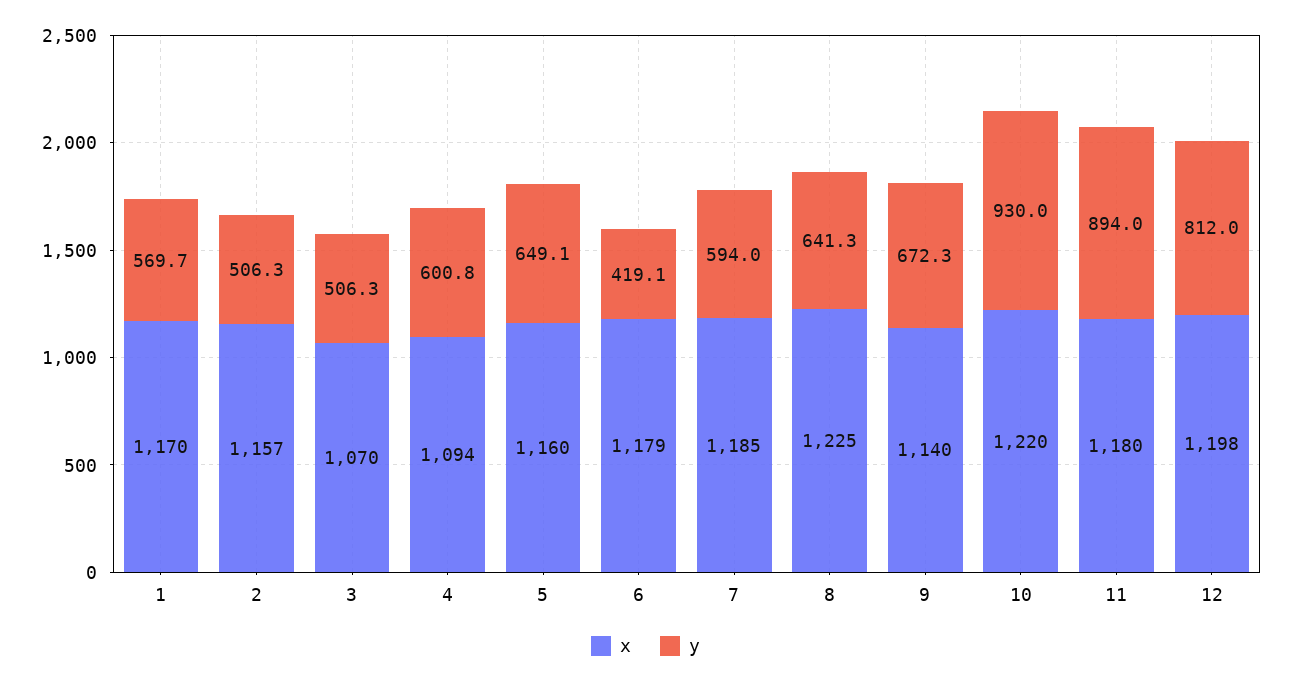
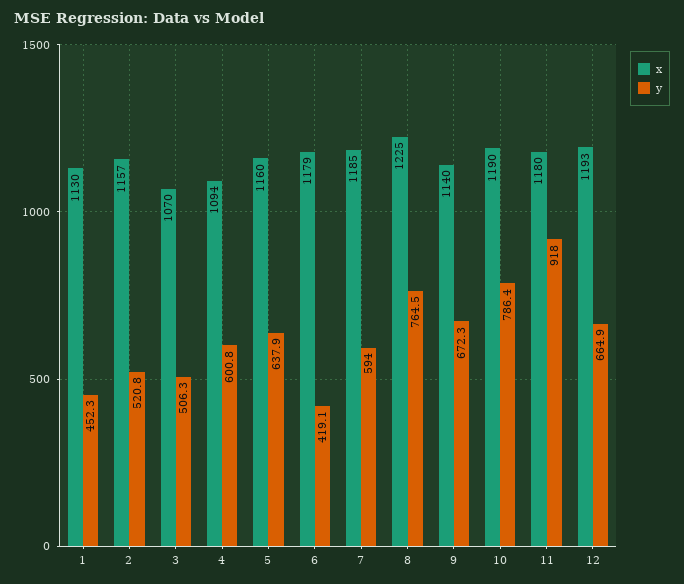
  {
    "x": {
-     "1": 1170,
+     "1": 1130,
      "2": 1157,
      "3": 1070,
      "4": 1094,
      "5": 1160,
      "6": 1179,
      "7": 1185,
      "8": 1225,
      "9": 1140,
-     "10": 1220,
+     "10": 1190,
      "11": 1180,
-     "12": 1198
+     "12": 1193
    },
    "y": {
-     "1": 569.7,
+     "1": 452.3,
-     "2": 506.3,
+     "2": 520.8,
      "3": 506.3,
      "4": 600.8,
-     "5": 649.1,
+     "5": 637.9,
      "6": 419.1,
      "7": 594,
-     "8": 641.3,
+     "8": 764.5,
      "9": 672.3,
-     "10": 930,
+     "10": 786.4,
-     "11": 894,
+     "11": 918,
-     "12": 812
+     "12": 664.9
    }
  }

